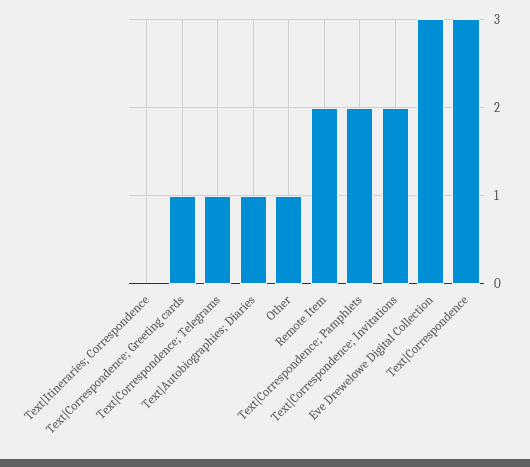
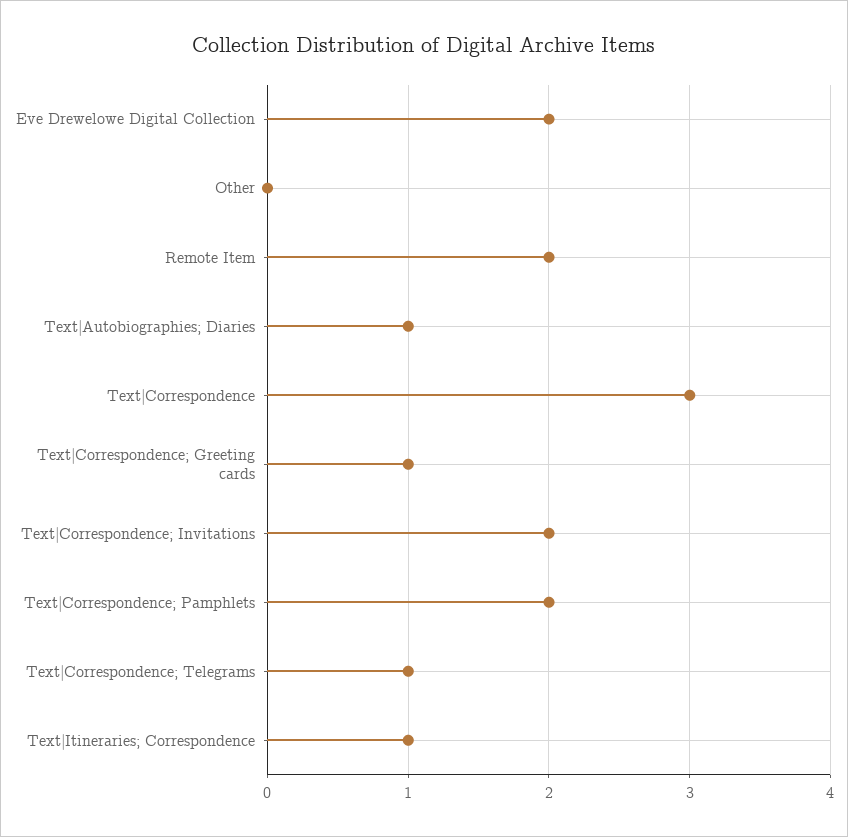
  {
-   "Text|Itineraries; Correspondence": 0,
+   "Text|Itineraries; Correspondence": 1,
    "Text|Correspondence; Greeting cards": 1,
    "Text|Correspondence; Telegrams": 1,
    "Text|Autobiographies; Diaries": 1,
-   "Other": 1,
+   "Other": 0,
    "Remote Item": 2,
    "Text|Correspondence; Pamphlets": 2,
    "Text|Correspondence; Invitations": 2,
-   "Eve Drewelowe Digital Collection": 3,
+   "Eve Drewelowe Digital Collection": 2,
    "Text|Correspondence": 3
  }

